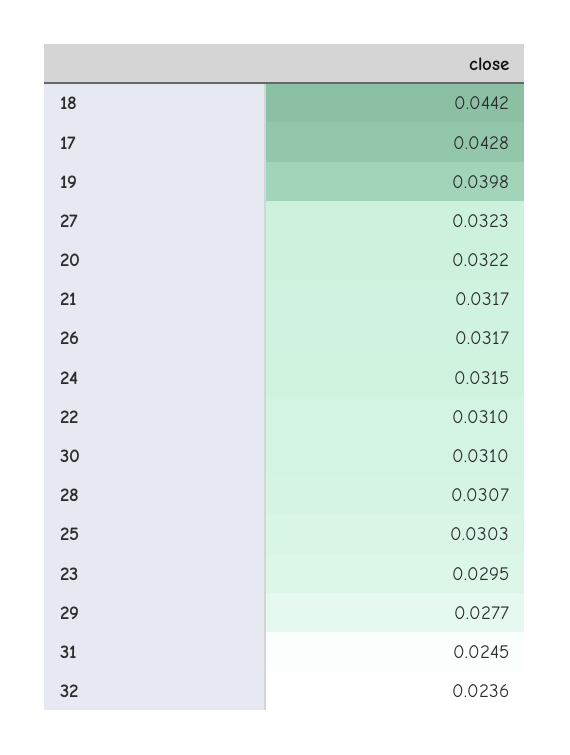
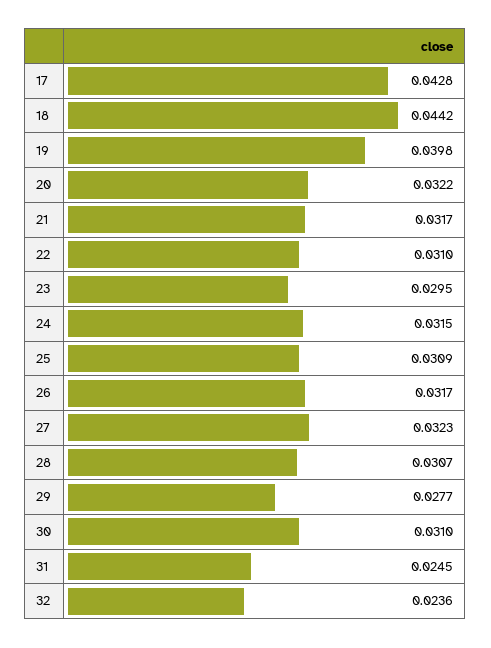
  {
    "18": 0.0442,
    "17": 0.0428,
    "19": 0.0398,
    "27": 0.0323,
    "20": 0.0322,
    "21": 0.0317,
    "26": 0.0317,
    "24": 0.0315,
    "22": 0.031,
    "30": 0.031,
    "28": 0.0307,
-   "25": 0.0303,
+   "25": 0.0309,
    "23": 0.0295,
    "29": 0.0277,
    "31": 0.0245,
    "32": 0.0236
  }

